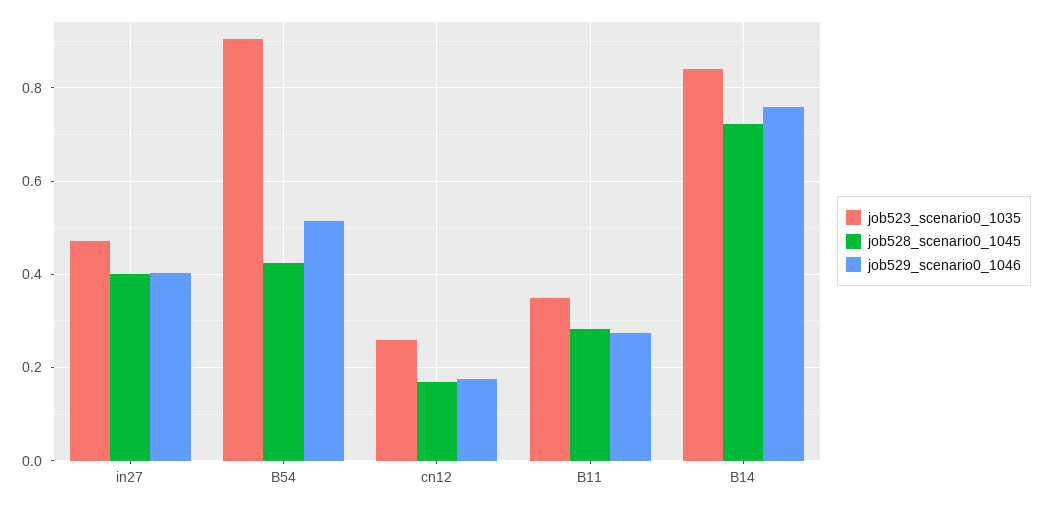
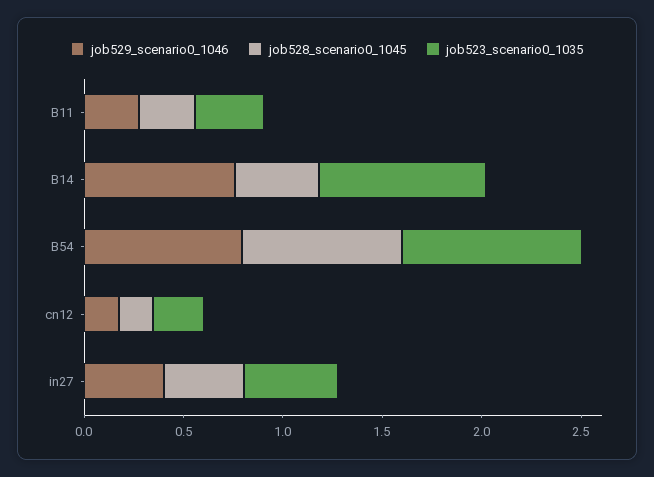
  {
    "job523_scenario0_1035": {
      "in27": 0.48,
      "B54": 0.9,
      "cn12": 0.26,
      "B11": 0.34,
      "B14": 0.84
    },
    "job528_scenario0_1045": {
      "in27": 0.4,
-     "B54": 0.42,
+     "B54": 0.8,
      "cn12": 0.16,
      "B11": 0.28,
-     "B14": 0.72
+     "B14": 0.4
    },
    "job529_scenario0_1046": {
      "in27": 0.4,
-     "B54": 0.52,
+     "B54": 0.8,
      "cn12": 0.18,
      "B11": 0.28,
      "B14": 0.76
    }
  }

